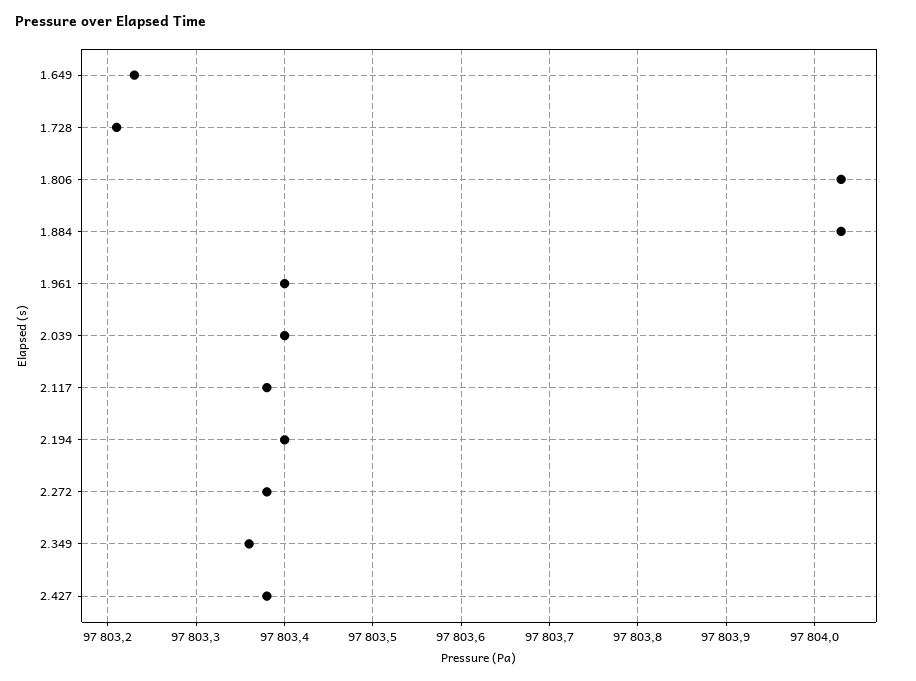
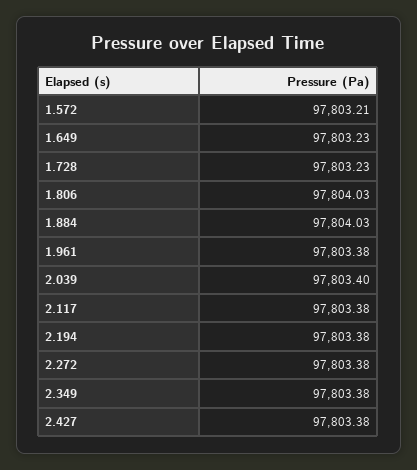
  {
    "1.649": 97803.23,
-   "1.728": 97803.21,
+   "1.728": 97803.23,
    "1.806": 97804.03,
    "1.884": 97804.03,
-   "1.961": 97803.4,
+   "1.961": 97803.38,
    "2.039": 97803.4,
    "2.117": 97803.38,
-   "2.194": 97803.4,
+   "2.194": 97803.38,
    "2.272": 97803.38,
-   "2.349": 97803.36,
+   "2.349": 97803.38,
-   "2.427": 97803.38
+   "2.427": 97803.38,
+   "1.572": 97803.21
  }

